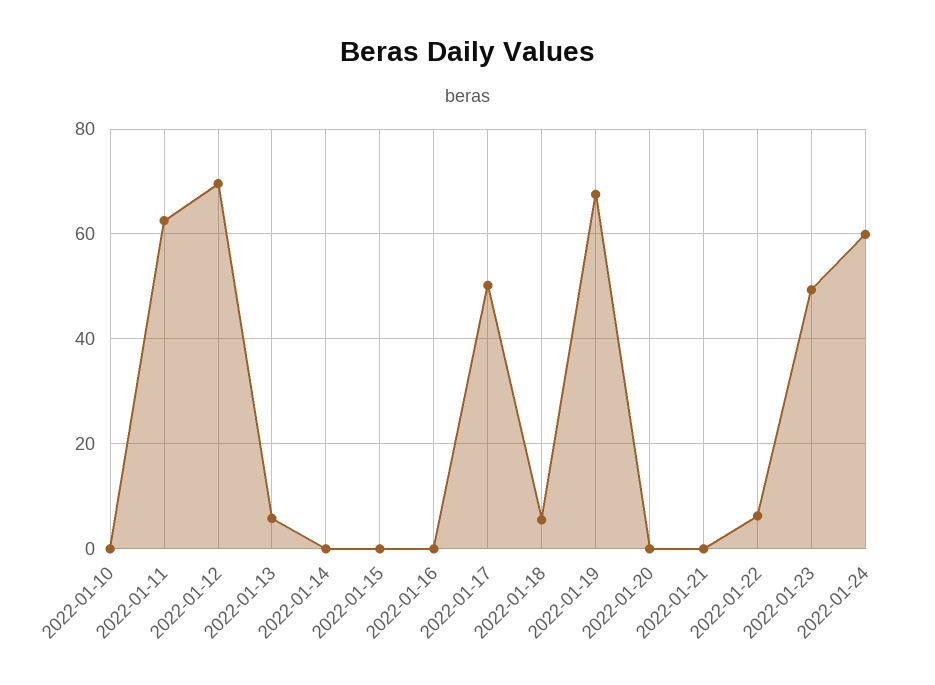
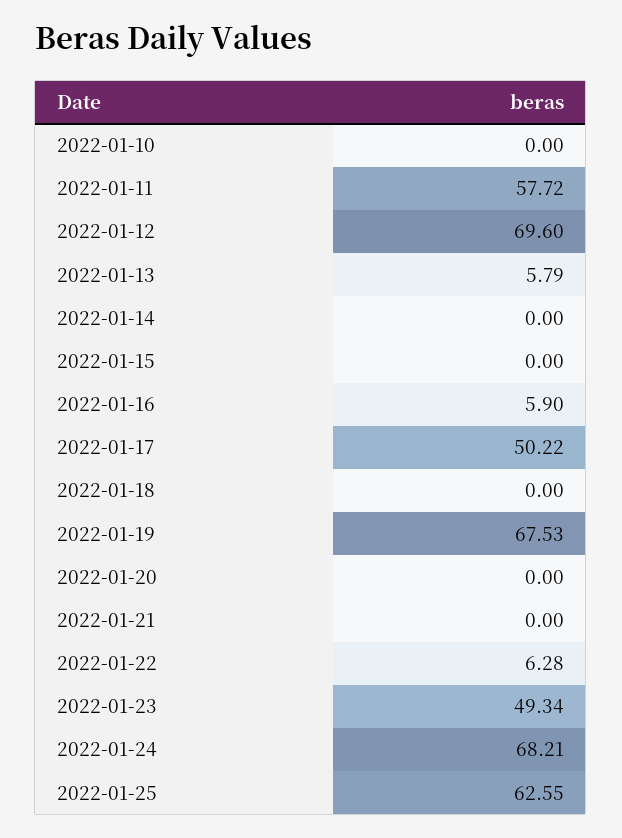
  {
    "2022-01-10": 0,
-   "2022-01-11": 62,
+   "2022-01-11": 57.72,
    "2022-01-12": 69.6,
    "2022-01-13": 5.79,
    "2022-01-14": 0,
    "2022-01-15": 0,
-   "2022-01-16": 0,
+   "2022-01-16": 5.9,
    "2022-01-17": 50.22,
-   "2022-01-18": 6,
+   "2022-01-18": 0,
    "2022-01-19": 67.53,
    "2022-01-20": 0,
    "2022-01-21": 0,
    "2022-01-22": 6.28,
    "2022-01-23": 49.34,
-   "2022-01-24": 60
+   "2022-01-24": 68.21,
+   "2022-01-25": 62.55
  }

